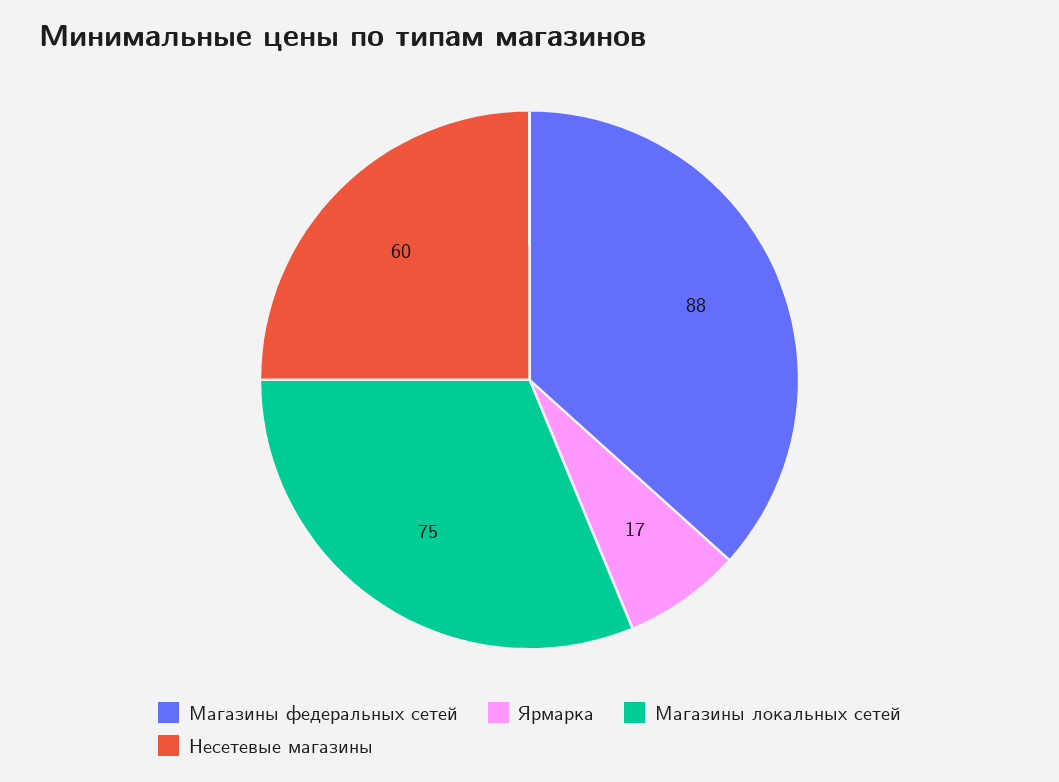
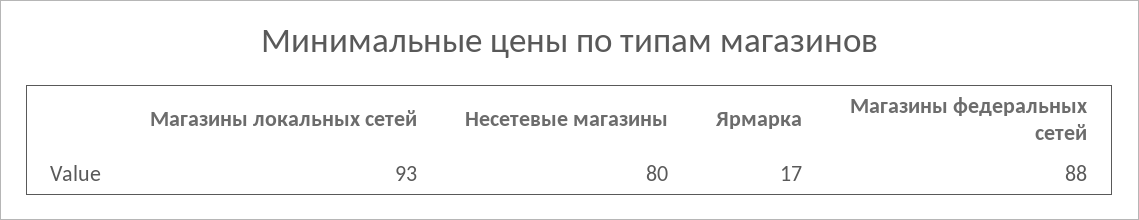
  {
    "Магазины федеральных сетей": 88,
    "Ярмарка": 17,
-   "Магазины локальных сетей": 75,
+   "Магазины локальных сетей": 93,
-   "Несетевые магазины": 60
+   "Несетевые магазины": 80
  }

